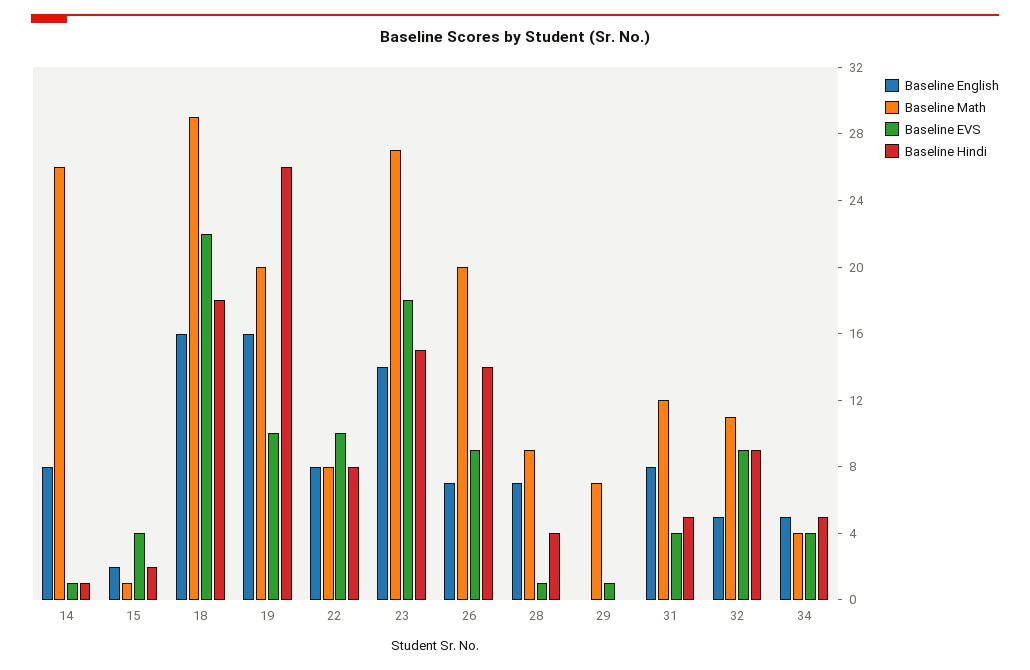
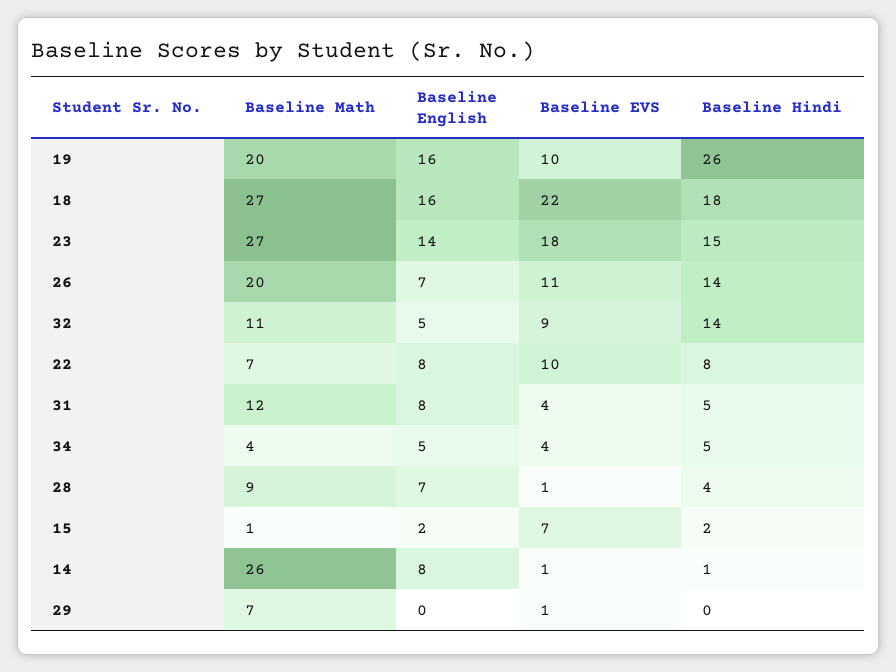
  {
    "Baseline English": {
      "14": 8,
      "15": 2,
      "18": 16,
      "19": 16,
      "22": 8,
      "23": 14,
      "26": 7,
      "28": 7,
      "29": 0,
      "31": 8,
      "32": 5,
      "34": 5
    },
    "Baseline Math": {
      "14": 26,
      "15": 1,
-     "18": 29,
+     "18": 27,
      "19": 20,
-     "22": 8,
+     "22": 7,
      "23": 27,
      "26": 20,
      "28": 9,
      "29": 7,
      "31": 12,
      "32": 11,
      "34": 4
    },
    "Baseline EVS": {
      "14": 1,
-     "15": 4,
+     "15": 7,
      "18": 22,
      "19": 10,
      "22": 10,
      "23": 18,
-     "26": 9,
+     "26": 11,
      "28": 1,
      "29": 1,
      "31": 4,
      "32": 9,
      "34": 4
    },
    "Baseline Hindi": {
      "14": 1,
      "15": 2,
      "18": 18,
      "19": 26,
      "22": 8,
      "23": 15,
      "26": 14,
      "28": 4,
      "29": 0,
      "31": 5,
-     "32": 9,
+     "32": 14,
      "34": 5
    }
  }

